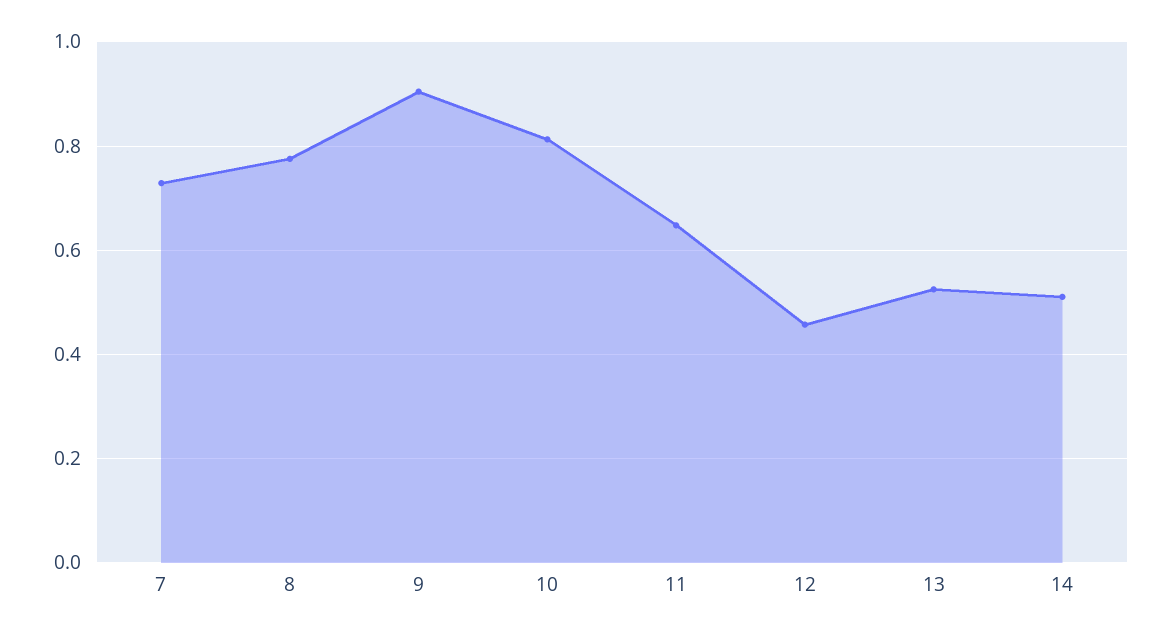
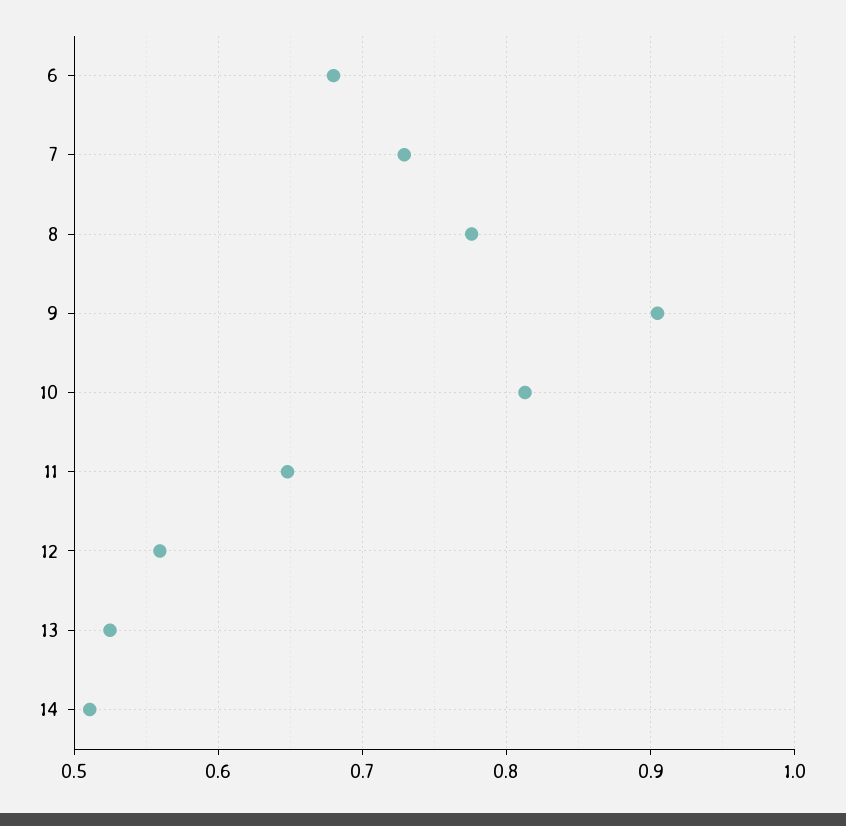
  {
    "7": 0.73,
    "8": 0.78,
    "9": 0.9,
    "10": 0.81,
    "11": 0.65,
-   "12": 0.46,
+   "12": 0.56,
    "13": 0.52,
-   "14": 0.51
+   "14": 0.51,
+   "6": 0.68
  }

